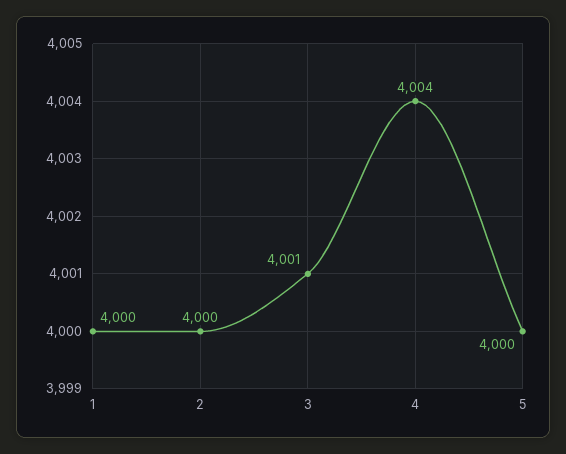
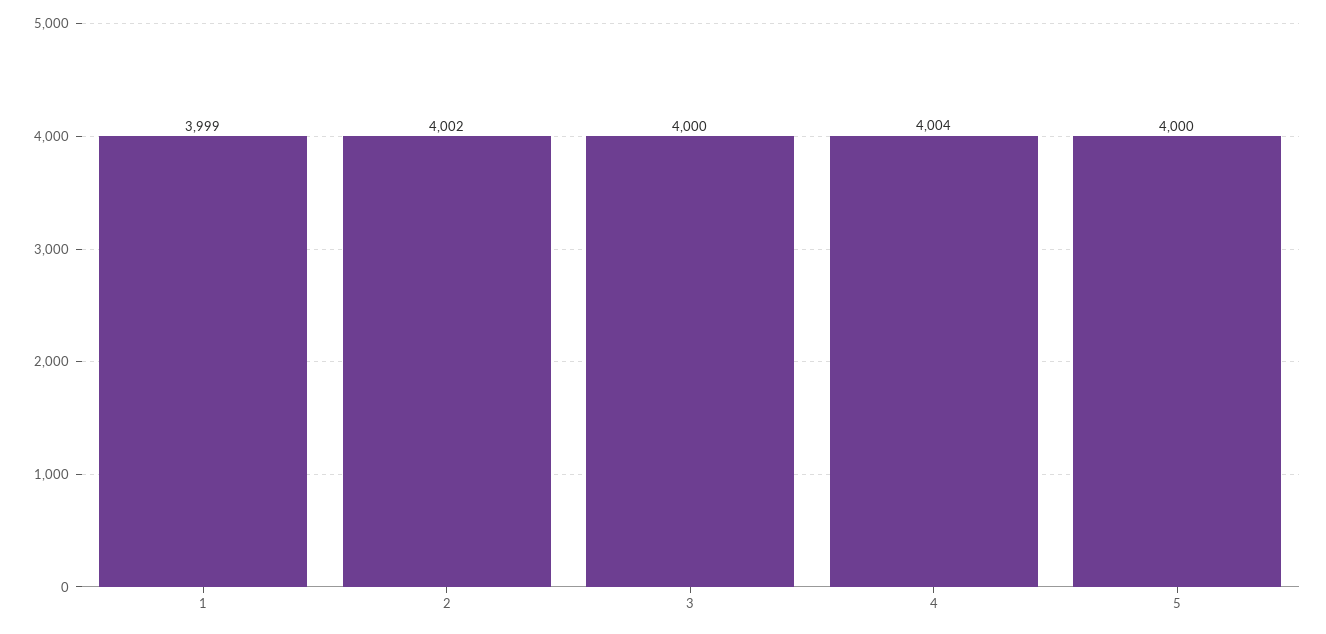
  {
-   "1": 4000,
+   "1": 3999,
-   "2": 4000,
+   "2": 4002,
-   "3": 4001,
+   "3": 4000,
    "4": 4004,
    "5": 4000
  }

